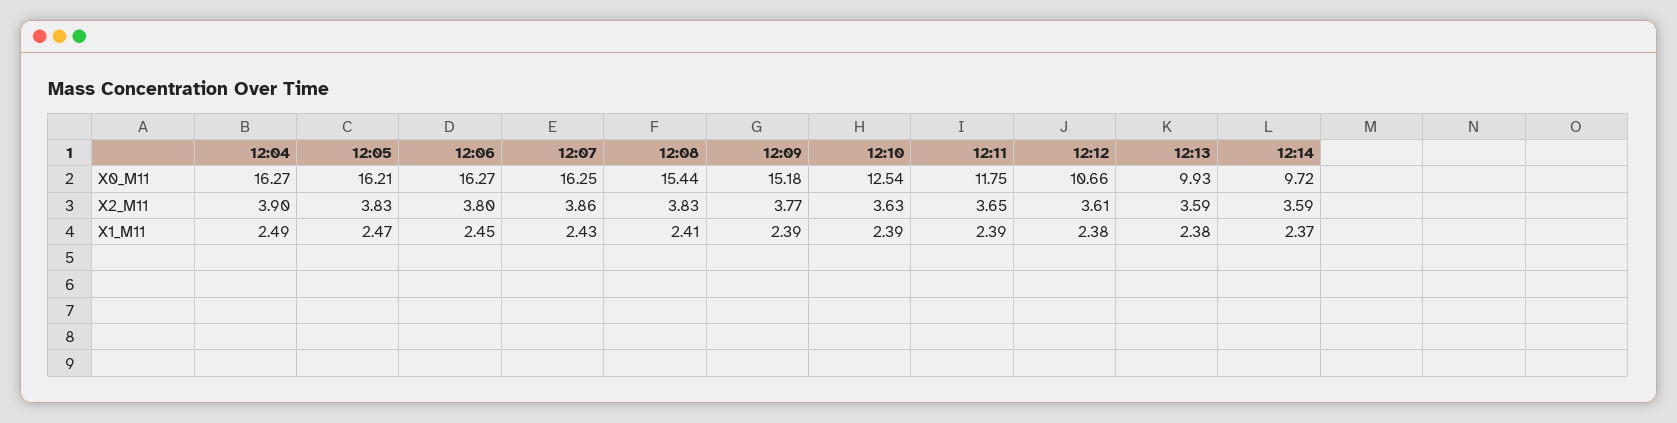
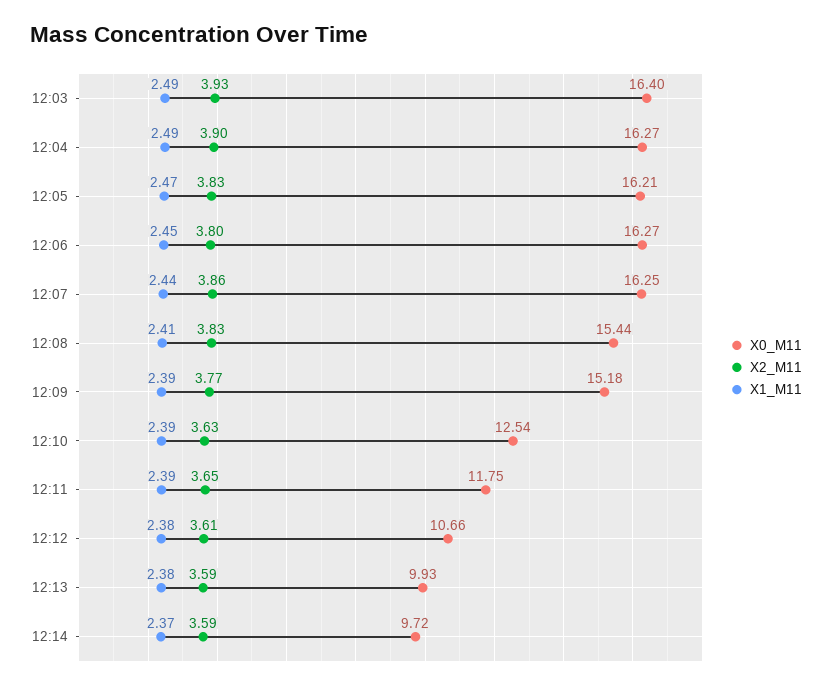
  {
    "X0_M11": {
      "12:04": 16.27,
      "12:05": 16.21,
      "12:06": 16.27,
      "12:07": 16.25,
      "12:08": 15.44,
      "12:09": 15.18,
      "12:10": 12.54,
      "12:11": 11.75,
      "12:12": 10.66,
      "12:13": 9.93,
-     "12:14": 9.72
+     "12:14": 9.72,
+     "12:03": 16.4
    },
    "X2_M11": {
      "12:04": 3.9,
      "12:05": 3.83,
      "12:06": 3.8,
      "12:07": 3.86,
      "12:08": 3.83,
      "12:09": 3.77,
      "12:10": 3.63,
      "12:11": 3.65,
      "12:12": 3.61,
      "12:13": 3.59,
-     "12:14": 3.59
+     "12:14": 3.59,
+     "12:03": 3.93
    },
    "X1_M11": {
      "12:04": 2.49,
      "12:05": 2.47,
      "12:06": 2.45,
-     "12:07": 2.43,
+     "12:07": 2.44,
      "12:08": 2.41,
      "12:09": 2.39,
      "12:10": 2.39,
      "12:11": 2.39,
      "12:12": 2.38,
      "12:13": 2.38,
-     "12:14": 2.37
+     "12:14": 2.37,
+     "12:03": 2.49
    }
  }

